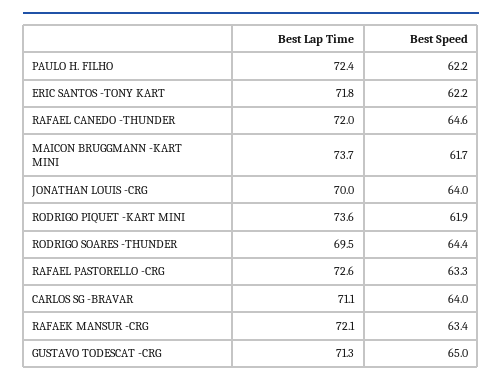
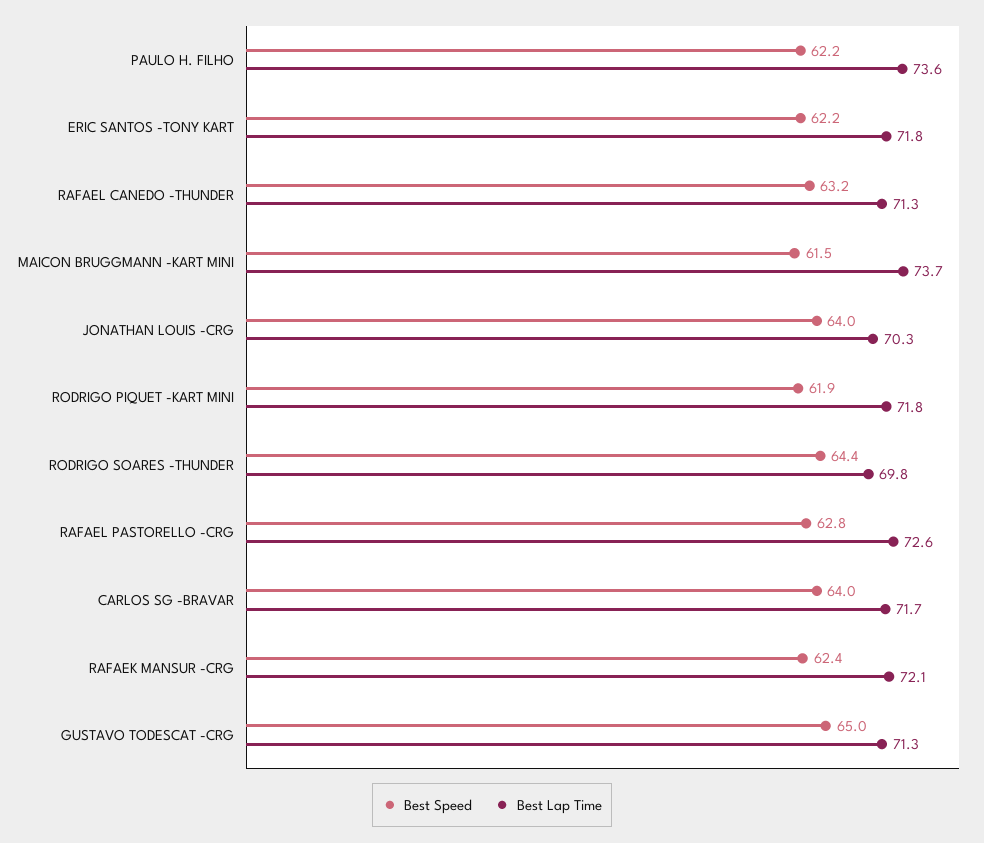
  {
    "Best Lap Time": {
-     "PAULO H. FILHO": 72.4,
+     "PAULO H. FILHO": 73.6,
      "ERIC SANTOS -TONY KART": 71.8,
-     "RAFAEL CANEDO -THUNDER": 72,
+     "RAFAEL CANEDO -THUNDER": 71.3,
      "MAICON BRUGGMANN -KART MINI": 73.7,
-     "JONATHAN LOUIS -CRG": 70,
+     "JONATHAN LOUIS -CRG": 70.3,
-     "RODRIGO PIQUET -KART MINI": 73.6,
+     "RODRIGO PIQUET -KART MINI": 71.8,
-     "RODRIGO SOARES -THUNDER": 69.5,
+     "RODRIGO SOARES -THUNDER": 69.8,
      "RAFAEL PASTORELLO -CRG": 72.6,
-     "CARLOS SG -BRAVAR": 71.1,
+     "CARLOS SG -BRAVAR": 71.7,
      "RAFAEK MANSUR -CRG": 72.1,
      "GUSTAVO TODESCAT -CRG": 71.3
    },
    "Best Speed": {
      "PAULO H. FILHO": 62.2,
      "ERIC SANTOS -TONY KART": 62.2,
-     "RAFAEL CANEDO -THUNDER": 64.6,
+     "RAFAEL CANEDO -THUNDER": 63.2,
-     "MAICON BRUGGMANN -KART MINI": 61.7,
+     "MAICON BRUGGMANN -KART MINI": 61.5,
      "JONATHAN LOUIS -CRG": 64,
      "RODRIGO PIQUET -KART MINI": 61.9,
      "RODRIGO SOARES -THUNDER": 64.4,
-     "RAFAEL PASTORELLO -CRG": 63.3,
+     "RAFAEL PASTORELLO -CRG": 62.8,
      "CARLOS SG -BRAVAR": 64,
-     "RAFAEK MANSUR -CRG": 63.4,
+     "RAFAEK MANSUR -CRG": 62.4,
      "GUSTAVO TODESCAT -CRG": 65
    }
  }

